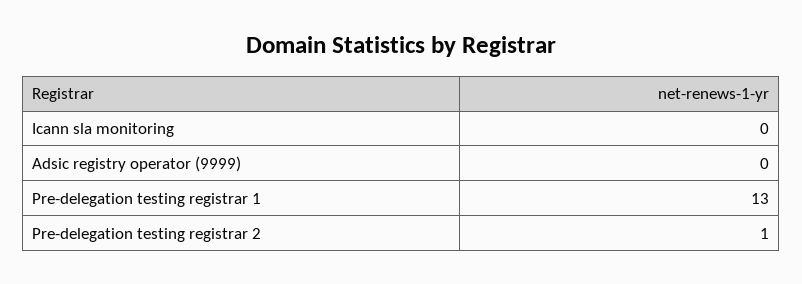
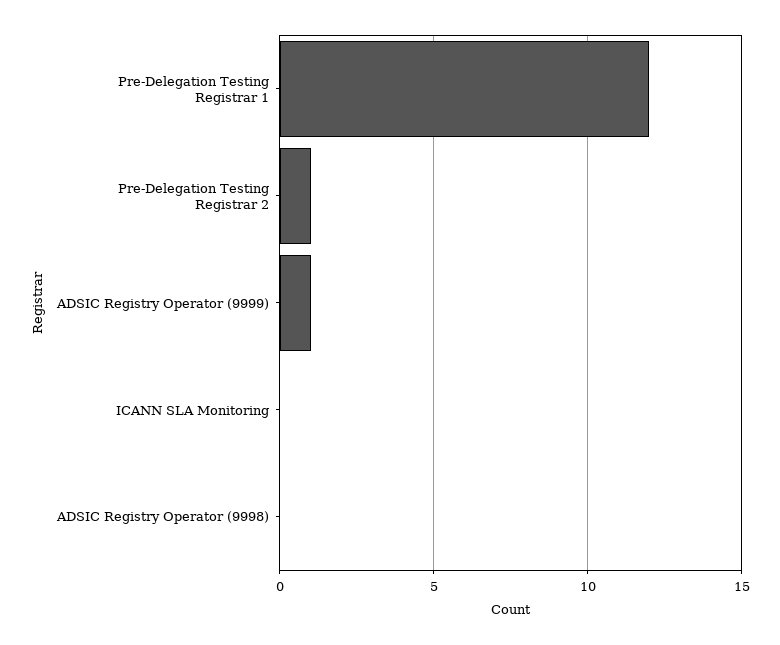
  {
    "Icann sla monitoring": 0,
-   "Adsic registry operator (9999)": 0,
+   "Adsic registry operator (9999)": 1,
-   "Pre-delegation testing registrar 1": 13,
+   "Pre-delegation testing registrar 1": 12,
-   "Pre-delegation testing registrar 2": 1
+   "Pre-delegation testing registrar 2": 1,
+   "ADSIC Registry Operator (9998)": 0
  }

